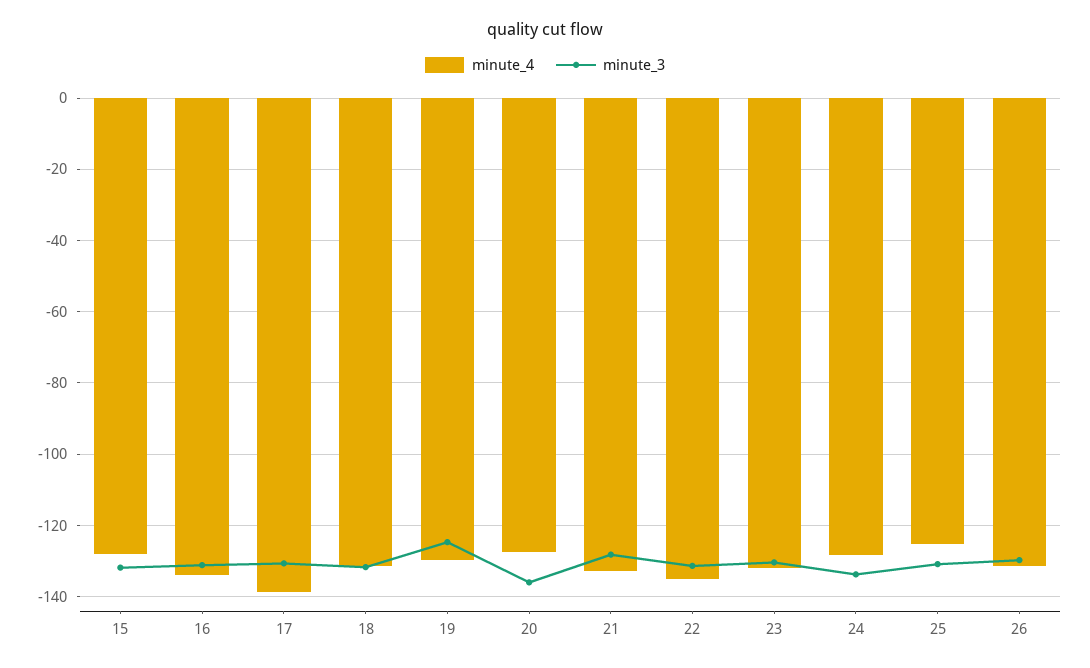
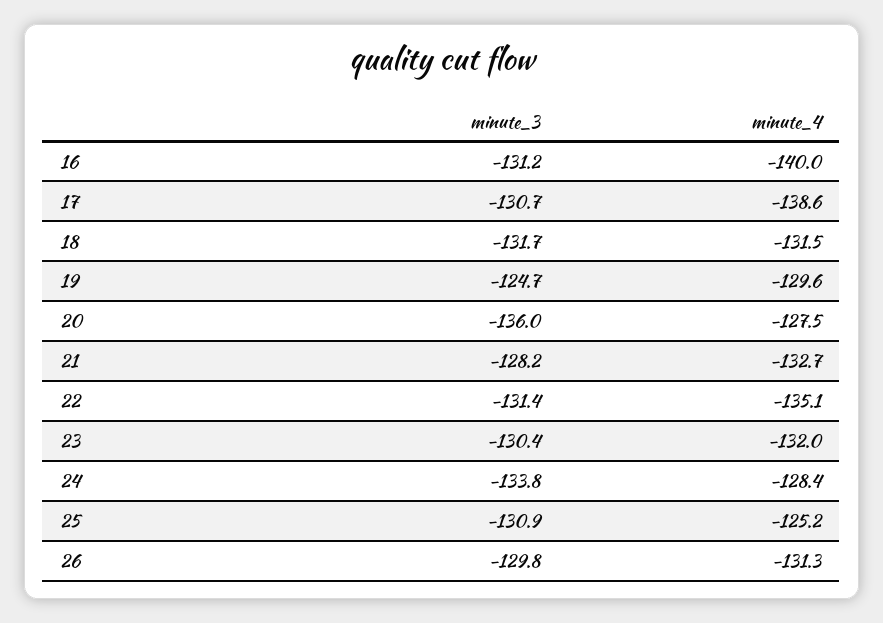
  {
    "minute_4": {
-     "15": -128,
-     "16": -134,
+     "16": -140,
      "17": -138.6,
      "18": -131.5,
      "19": -129.6,
      "20": -127.5,
      "21": -132.7,
      "22": -135.1,
      "23": -132,
      "24": -128.4,
      "25": -125.2,
      "26": -131.3
    },
    "minute_3": {
-     "15": -132,
      "16": -131.2,
      "17": -130.7,
      "18": -131.7,
      "19": -124.7,
      "20": -136,
      "21": -128.2,
      "22": -131.4,
      "23": -130.4,
      "24": -133.8,
      "25": -130.9,
      "26": -129.8
    }
  }

